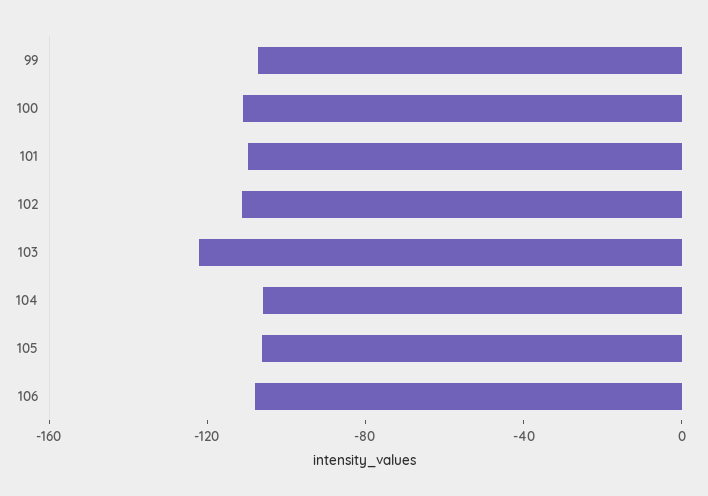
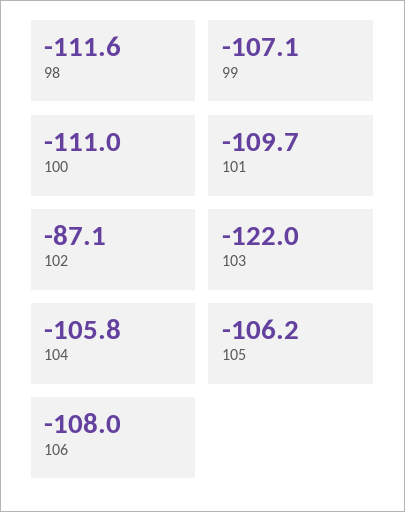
  {
    "99": -107.1,
    "100": -111,
    "101": -109.7,
-   "102": -110,
+   "102": -87.1,
    "103": -122,
    "104": -105.8,
    "105": -106.2,
-   "106": -108
+   "106": -108,
+   "98": -111.6
  }

